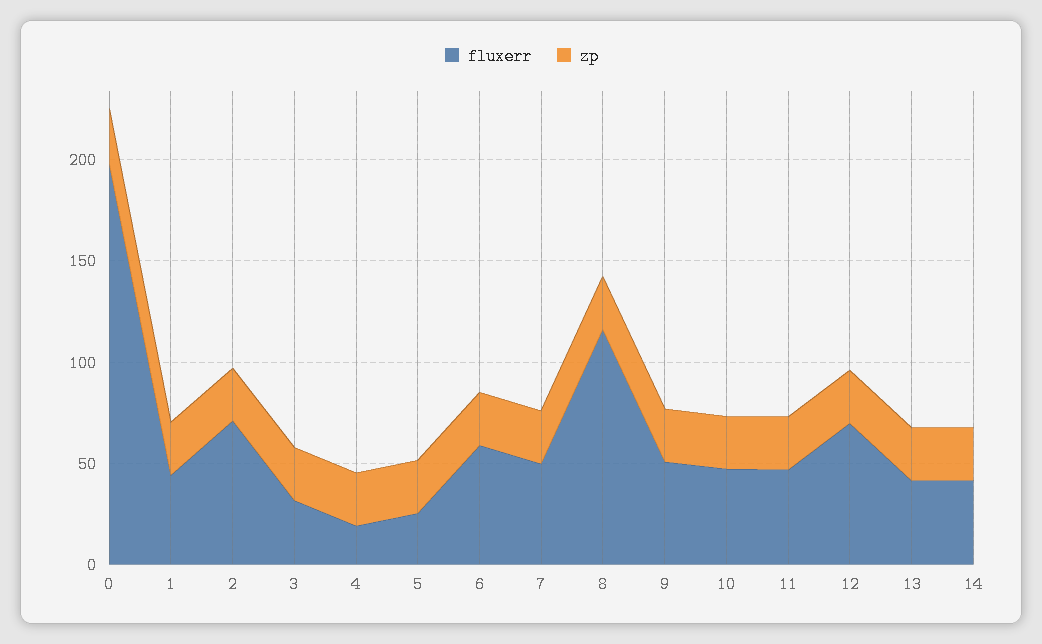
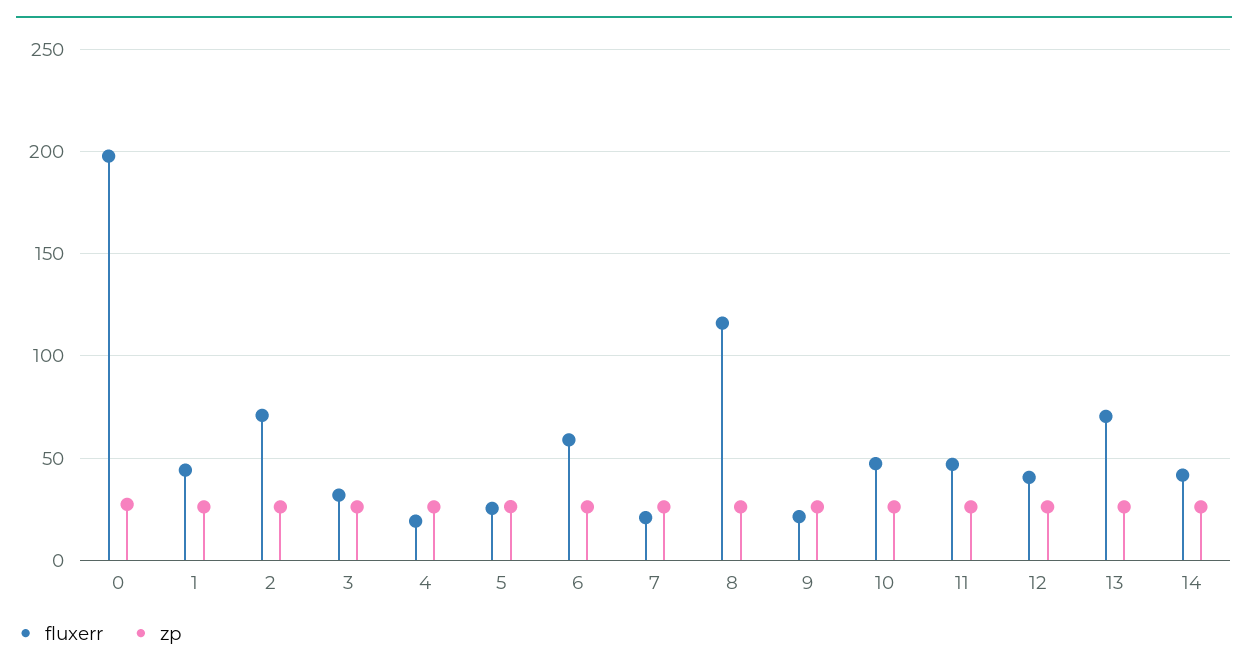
  {
    "fluxerr": {
      "0": 200,
      "1": 45,
      "2": 70,
      "3": 30,
      "4": 20,
      "5": 25,
      "6": 60,
-     "7": 50,
+     "7": 20,
      "8": 115,
-     "9": 50,
+     "9": 20,
      "10": 45,
      "11": 45,
-     "12": 70,
+     "12": 40,
-     "13": 40,
+     "13": 70,
      "14": 40
    },
    "zp": {
      "0": 25,
      "1": 25,
      "2": 25,
      "3": 25,
      "4": 25,
      "5": 25,
      "6": 25,
      "7": 25,
      "8": 25,
      "9": 25,
      "10": 25,
      "11": 25,
      "12": 25,
      "13": 25,
      "14": 25
    }
  }

